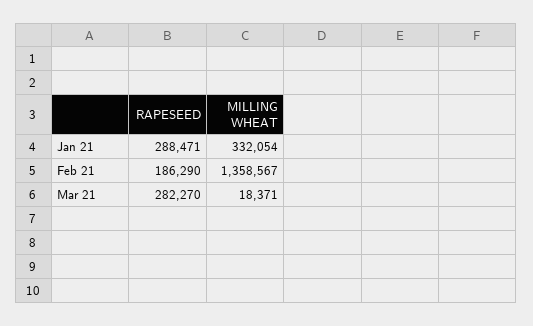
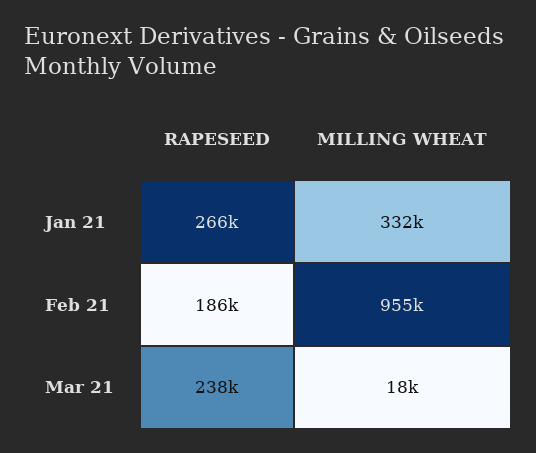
  {
    "RAPESEED": {
-     "Jan 21": 288471,
+     "Jan 21": 266000,
      "Feb 21": 186290,
-     "Mar 21": 282270
+     "Mar 21": 238000
    },
    "MILLING WHEAT": {
      "Jan 21": 332054,
-     "Feb 21": 1358567,
+     "Feb 21": 955000,
      "Mar 21": 18371
    }
  }

